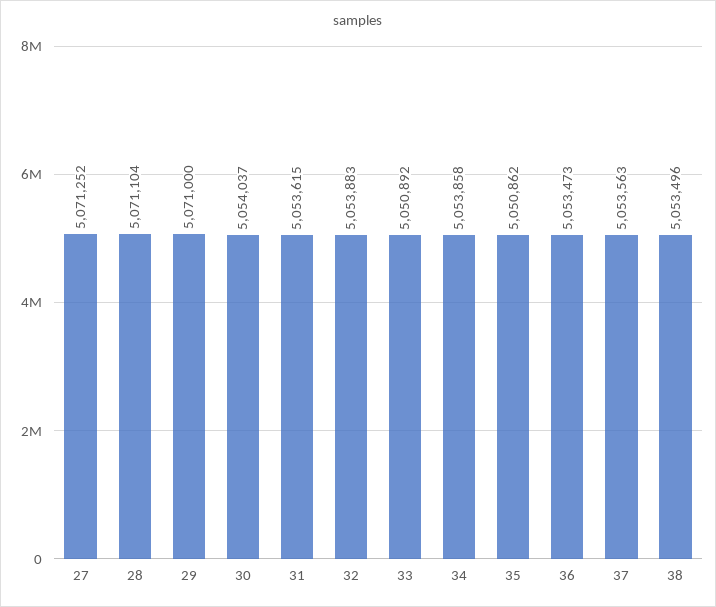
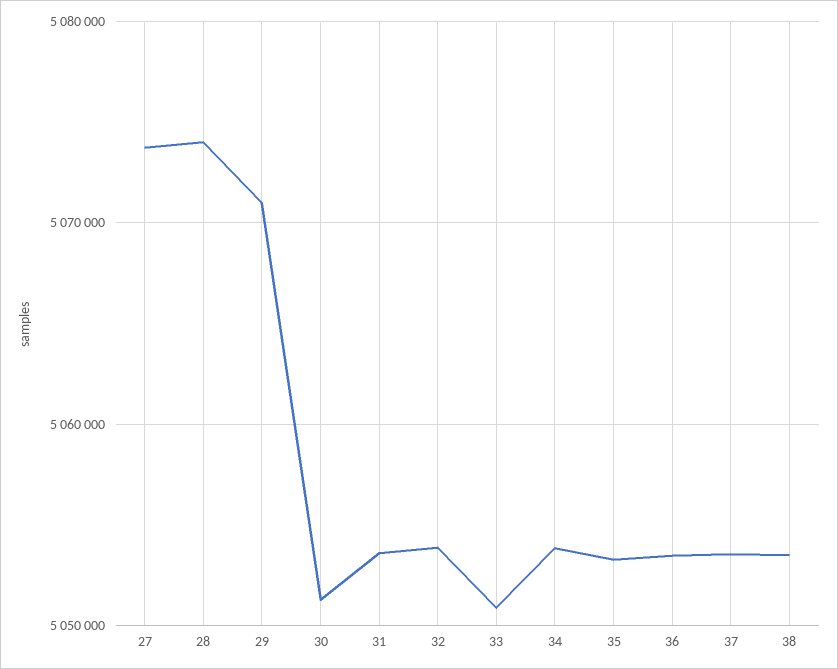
  {
-   "27": 5071252,
+   "27": 5074000,
-   "28": 5071104,
+   "28": 5074000,
    "29": 5071000,
-   "30": 5054037,
+   "30": 5051000,
    "31": 5053615,
    "32": 5053883,
    "33": 5050892,
    "34": 5053858,
-   "35": 5050862,
+   "35": 5053000,
    "36": 5053473,
    "37": 5053563,
    "38": 5053496
  }

